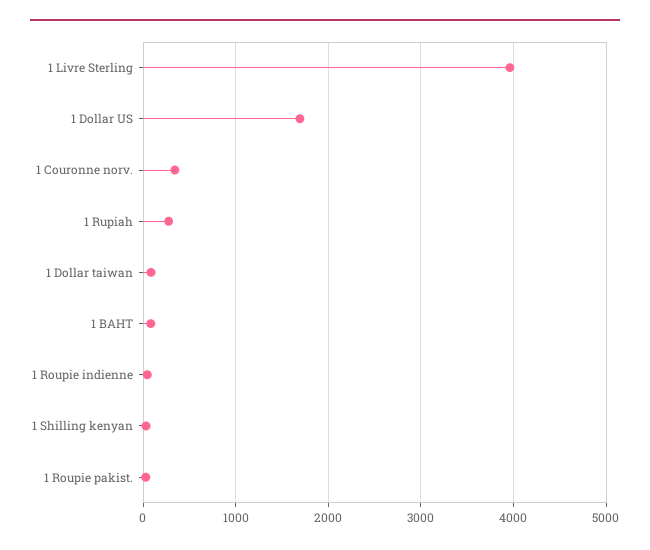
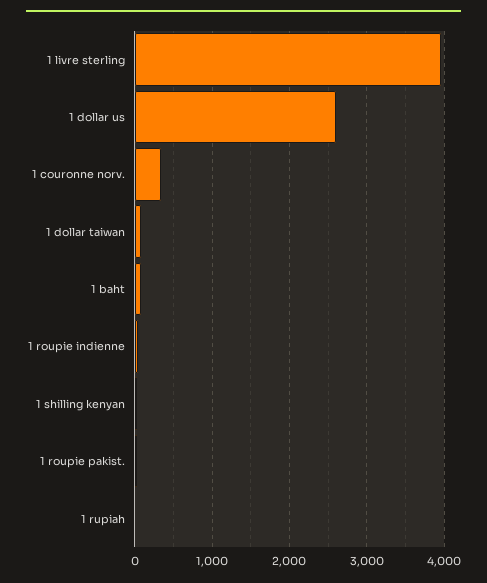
  {
    "1 Livre Sterling": 4000,
-   "1 Dollar US": 1700,
+   "1 Dollar US": 2600,
    "1 Couronne norv.": 300,
-   "1 Rupiah": 300,
+   "1 Rupiah": 0,
    "1 Dollar taiwan": 100,
    "1 BAHT": 100,
    "1 Roupie indienne": 0,
    "1 Shilling kenyan": 0,
    "1 Roupie pakist.": 0
  }

